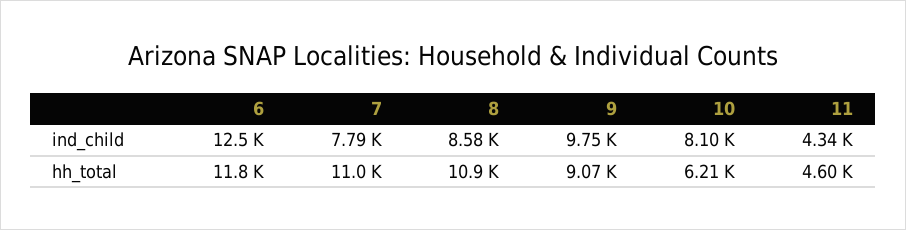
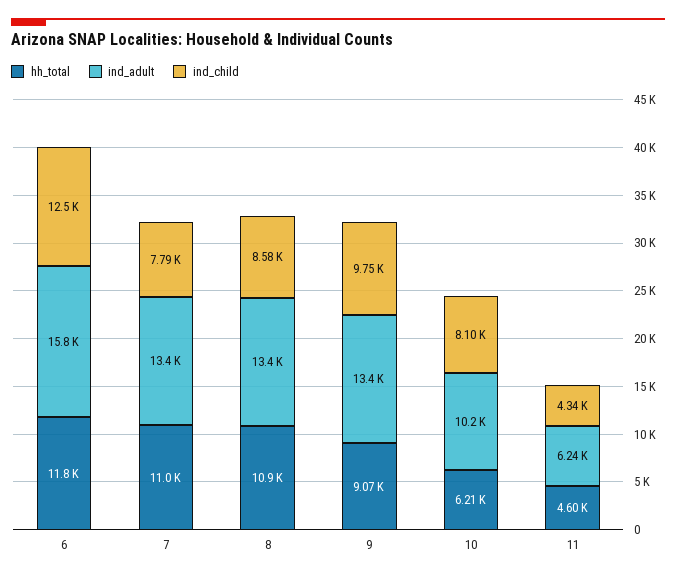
  {
    "ind_child": {
      "6": 12500,
      "7": 7790,
      "8": 8580,
      "9": 9750,
      "10": 8100,
      "11": 4340
    },
    "hh_total": {
      "6": 11800,
      "7": 11000,
      "8": 10900,
      "9": 9070,
      "10": 6210,
      "11": 4600
-   }
+   },
+   "ind_adult": {
+     "6": 15800,
+     "7": 13400,
+     "8": 13400,
+     "9": 13400,
+     "10": 10200,
+     "11": 6240
+   }
  }

